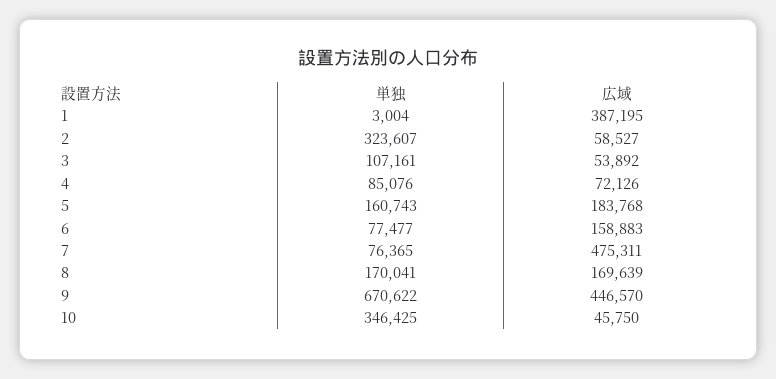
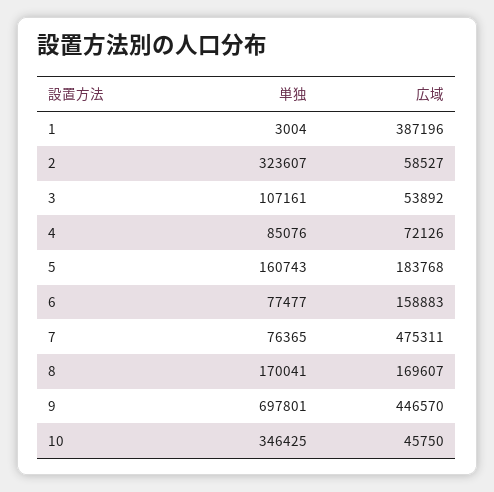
  {
    "単独": {
      "1": 3004,
      "2": 323607,
      "3": 107161,
      "4": 85076,
      "5": 160743,
      "6": 77477,
      "7": 76365,
      "8": 170041,
-     "9": 670622,
+     "9": 697801,
      "10": 346425
    },
    "広域": {
-     "1": 387195,
+     "1": 387196,
      "2": 58527,
      "3": 53892,
      "4": 72126,
      "5": 183768,
      "6": 158883,
      "7": 475311,
-     "8": 169639,
+     "8": 169607,
      "9": 446570,
      "10": 45750
    }
  }

